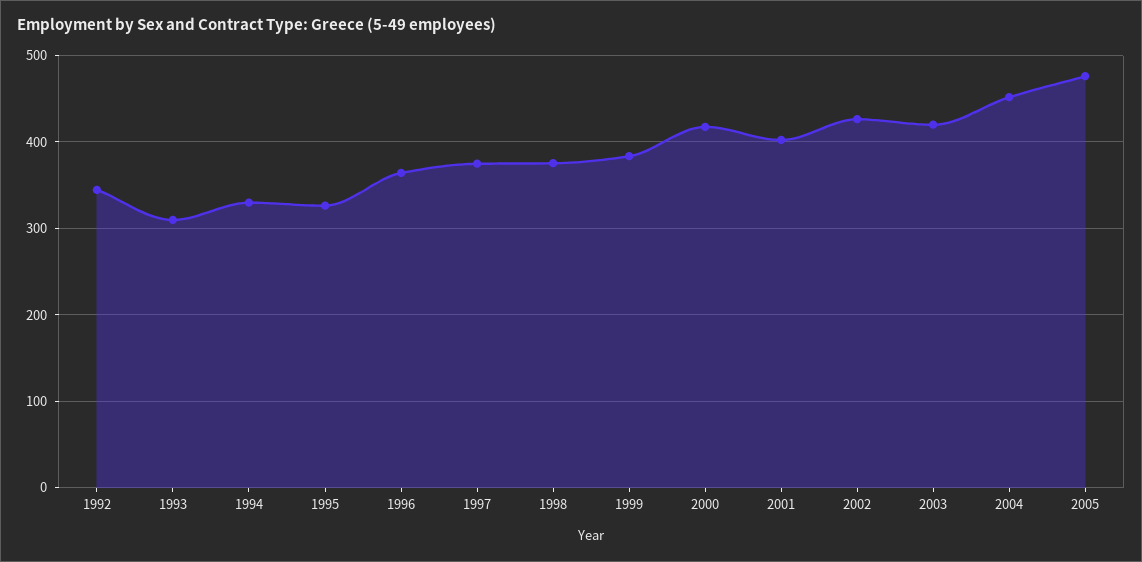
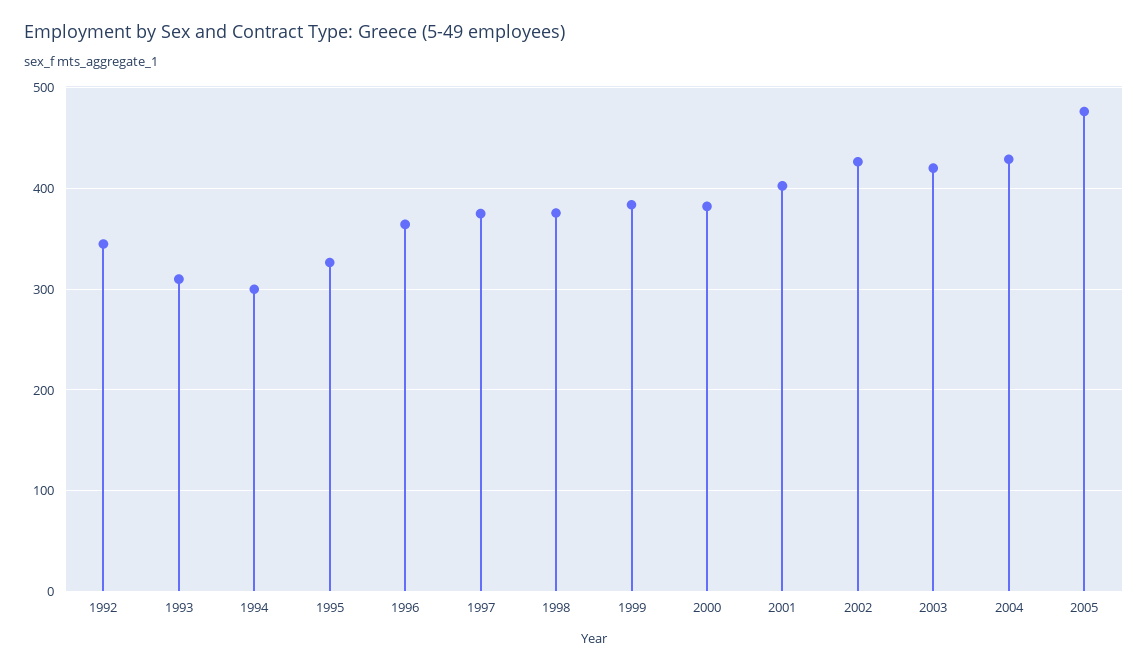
  {
    "1992": 340,
    "1993": 310,
-   "1994": 330,
+   "1994": 300,
    "1995": 330,
    "1996": 360,
    "1997": 370,
    "1998": 380,
    "1999": 380,
-   "2000": 420,
+   "2000": 380,
    "2001": 400,
    "2002": 430,
    "2003": 420,
-   "2004": 450,
+   "2004": 430,
    "2005": 480
  }

